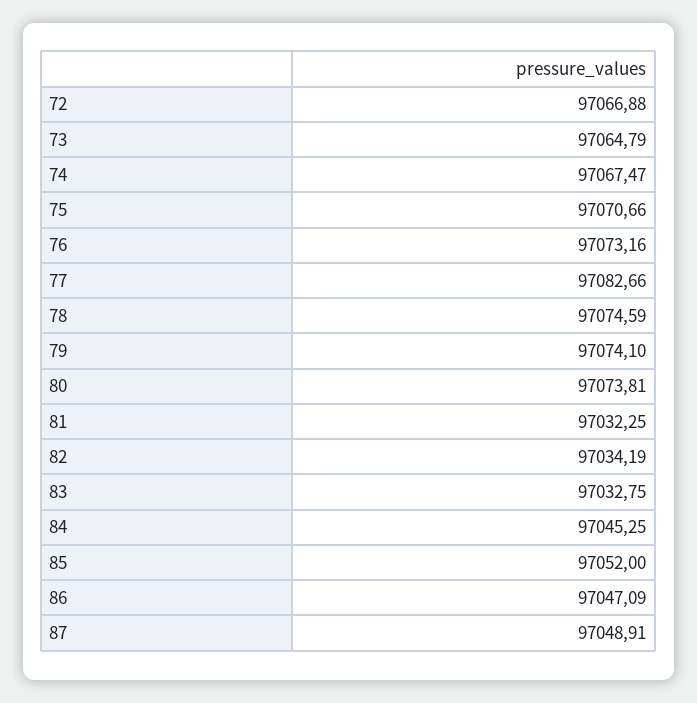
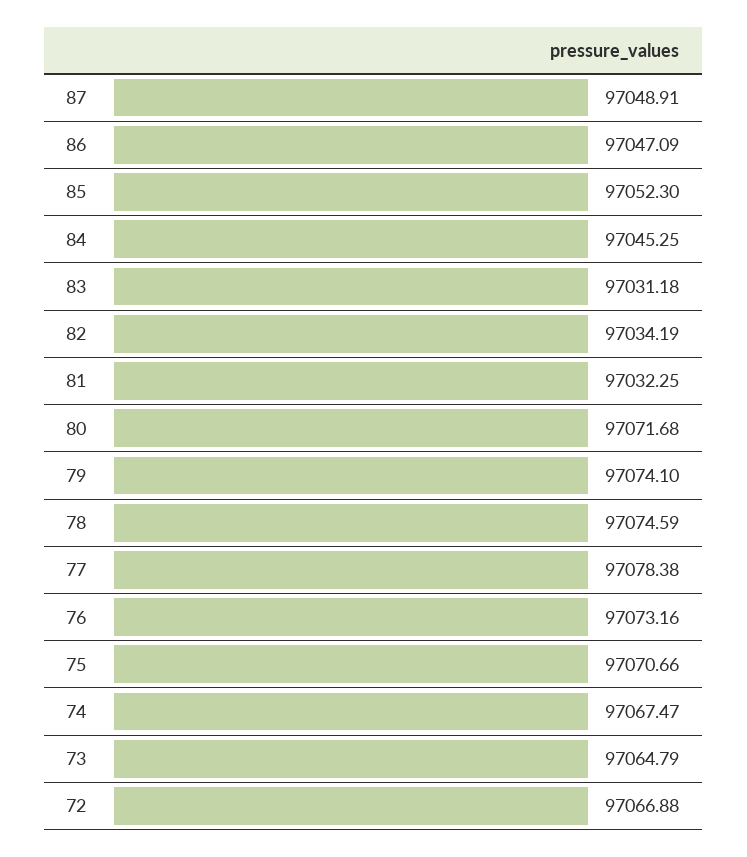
  {
    "72": 97066.88,
    "73": 97064.79,
    "74": 97067.47,
    "75": 97070.66,
    "76": 97073.16,
-   "77": 97082.66,
+   "77": 97078.38,
    "78": 97074.59,
    "79": 97074.1,
-   "80": 97073.81,
+   "80": 97071.68,
    "81": 97032.25,
    "82": 97034.19,
-   "83": 97032.75,
+   "83": 97031.18,
    "84": 97045.25,
-   "85": 97052,
+   "85": 97052.3,
    "86": 97047.09,
    "87": 97048.91
  }

